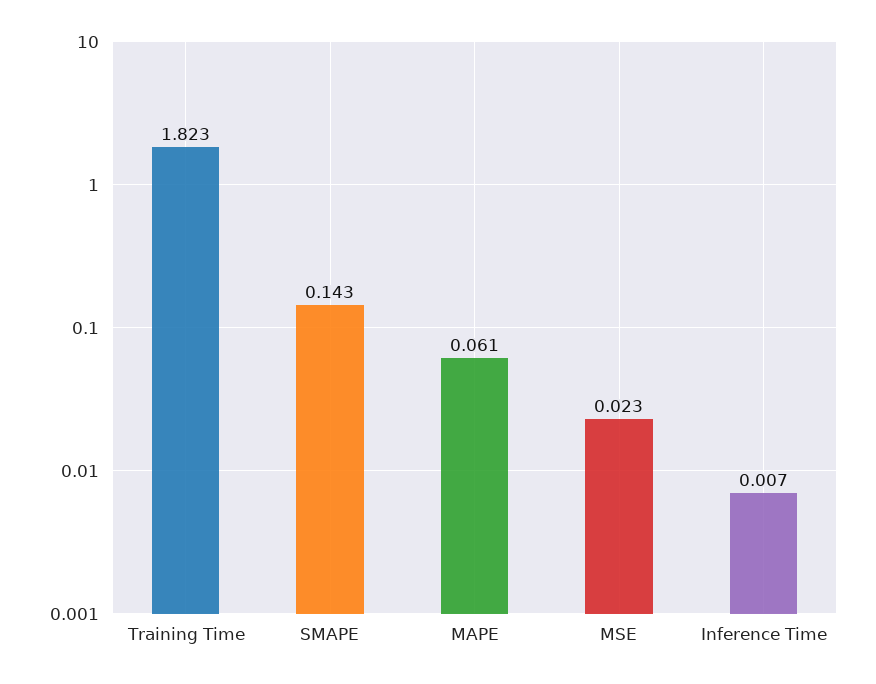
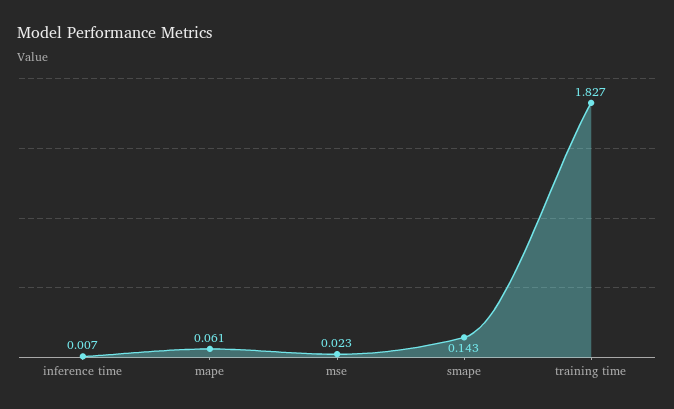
  {
-   "Training Time": 1.823,
+   "Training Time": 1.827,
    "SMAPE": 0.143,
    "MAPE": 0.061,
    "MSE": 0.023,
    "Inference Time": 0.007
  }

